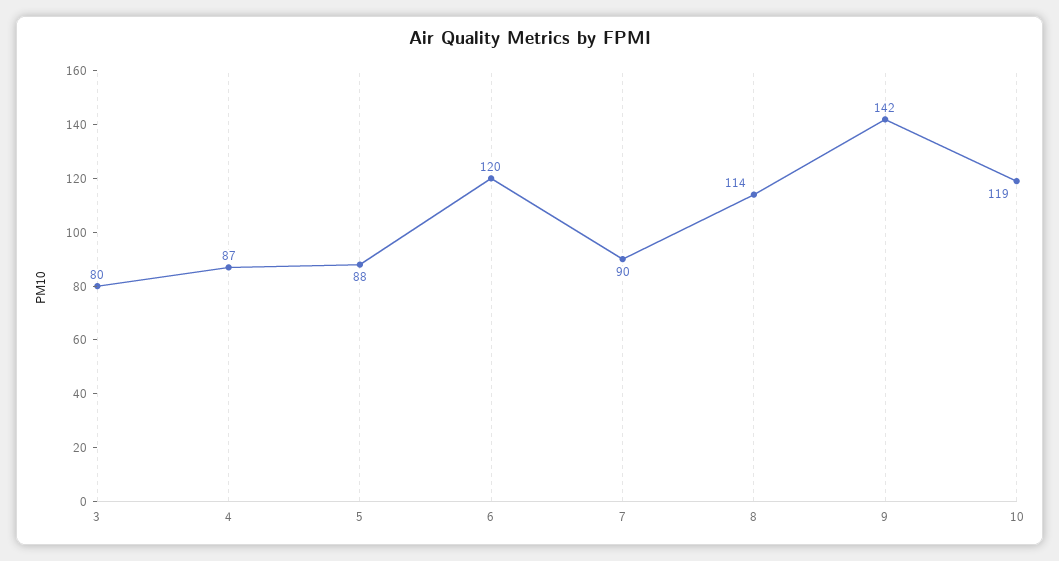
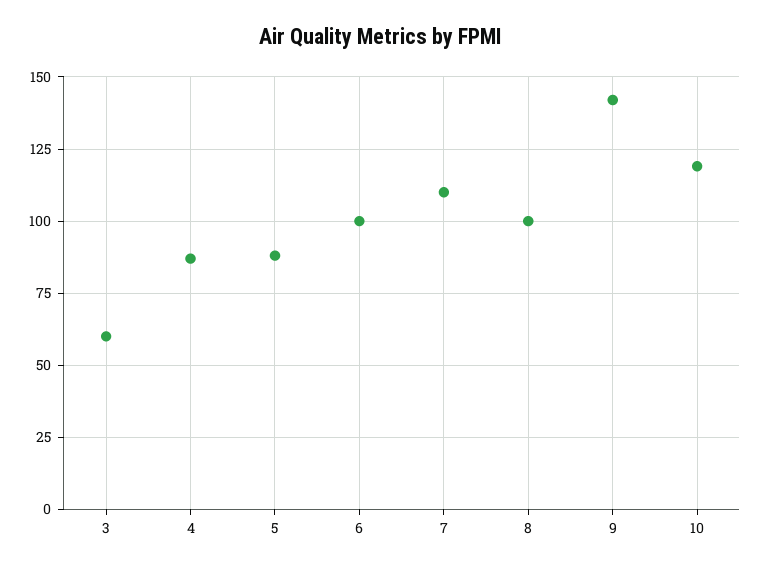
  {
-   "3": 80,
+   "3": 60,
    "4": 87,
    "5": 88,
-   "6": 120,
+   "6": 100,
-   "7": 90,
+   "7": 110,
-   "8": 114,
+   "8": 100,
    "9": 142,
    "10": 119
  }

